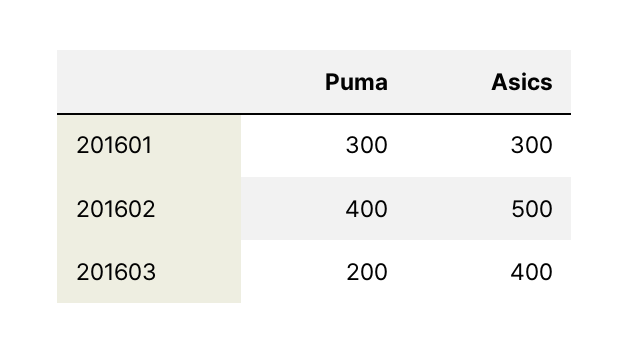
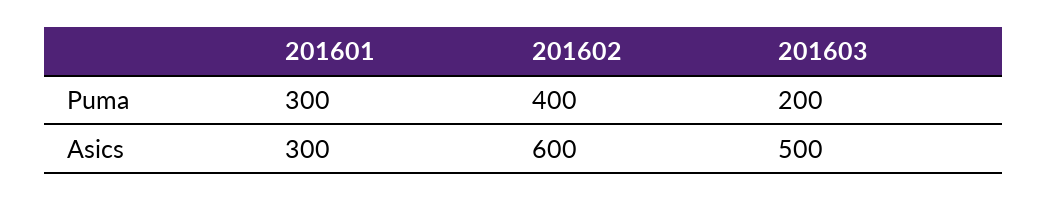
  {
    "Puma": {
      "201601": 300,
      "201602": 400,
      "201603": 200
    },
    "Asics": {
      "201601": 300,
-     "201602": 500,
+     "201602": 600,
-     "201603": 400
+     "201603": 500
    }
  }

